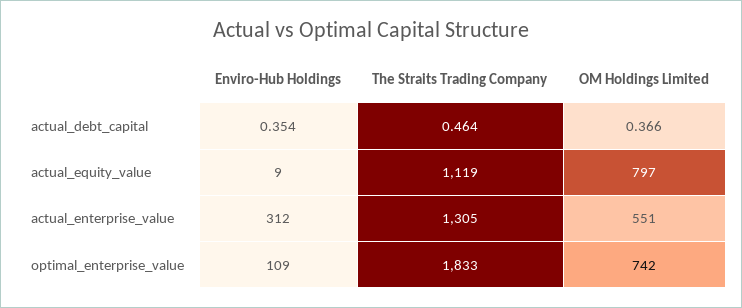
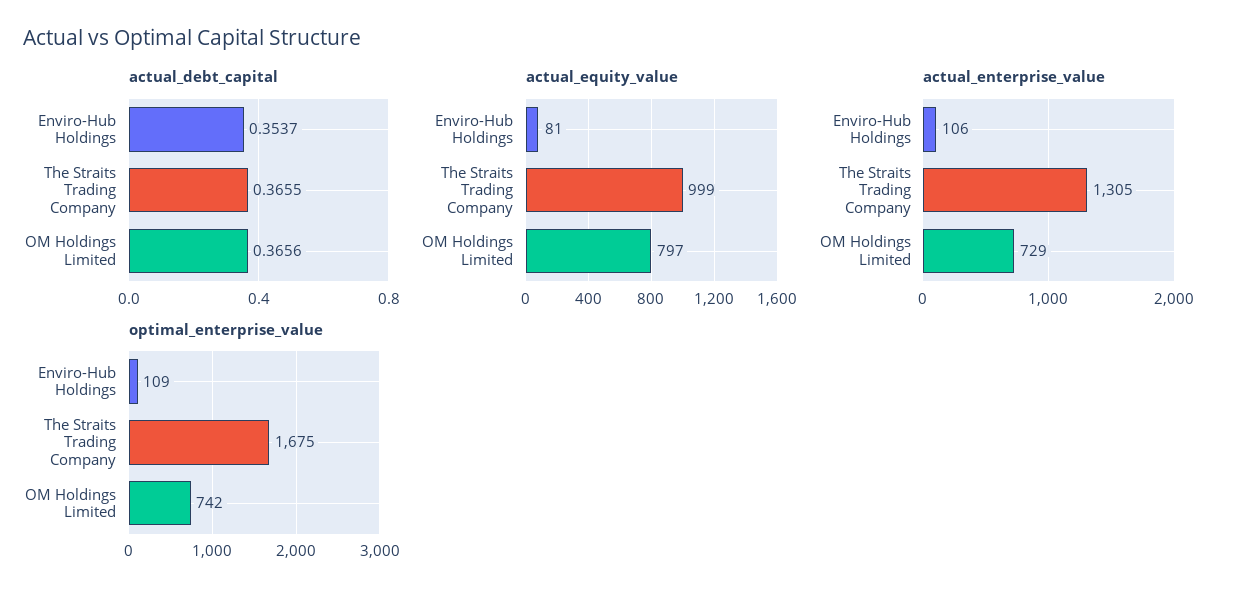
  {
    "actual_debt_capital": {
      "Enviro-Hub Holdings": 0.3537,
-     "The Straits Trading Company": 0.464,
+     "The Straits Trading Company": 0.3655,
      "OM Holdings Limited": 0.3656
    },
    "actual_equity_value": {
-     "Enviro-Hub Holdings": 9,
+     "Enviro-Hub Holdings": 81,
-     "The Straits Trading Company": 1119,
+     "The Straits Trading Company": 999,
      "OM Holdings Limited": 797
    },
    "actual_enterprise_value": {
-     "Enviro-Hub Holdings": 312,
+     "Enviro-Hub Holdings": 106,
      "The Straits Trading Company": 1305,
-     "OM Holdings Limited": 551
+     "OM Holdings Limited": 729
    },
    "optimal_enterprise_value": {
      "Enviro-Hub Holdings": 109,
-     "The Straits Trading Company": 1833,
+     "The Straits Trading Company": 1675,
      "OM Holdings Limited": 742
    }
  }

